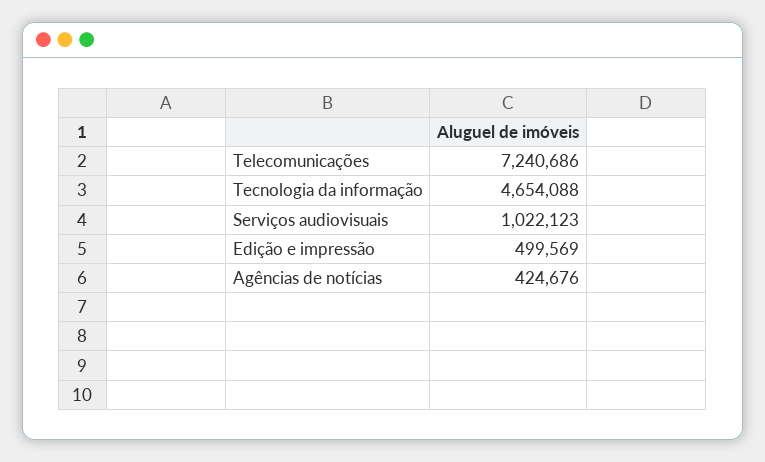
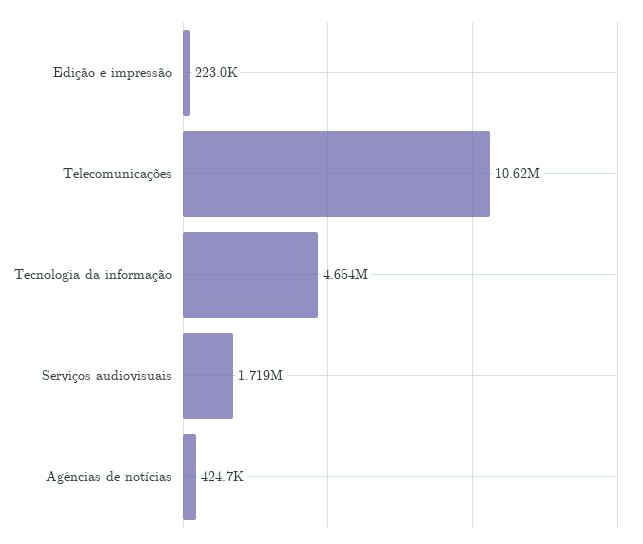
  {
-   "Telecomunicações": 7240686,
+   "Telecomunicações": 10620000,
    "Tecnologia da informação": 4654088,
-   "Serviços audiovisuais": 1022123,
+   "Serviços audiovisuais": 1719000,
-   "Edição e impressão": 499569,
+   "Edição e impressão": 223000,
    "Agências de notícias": 424676
  }

